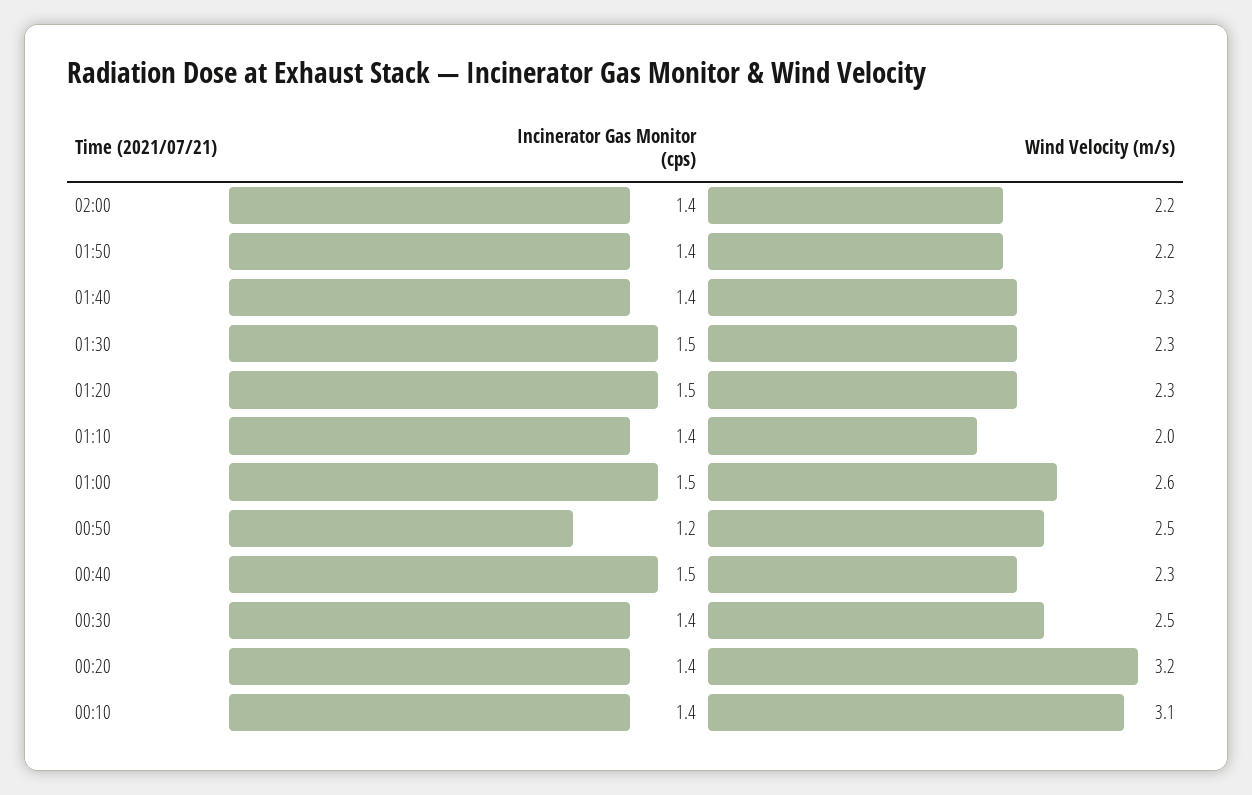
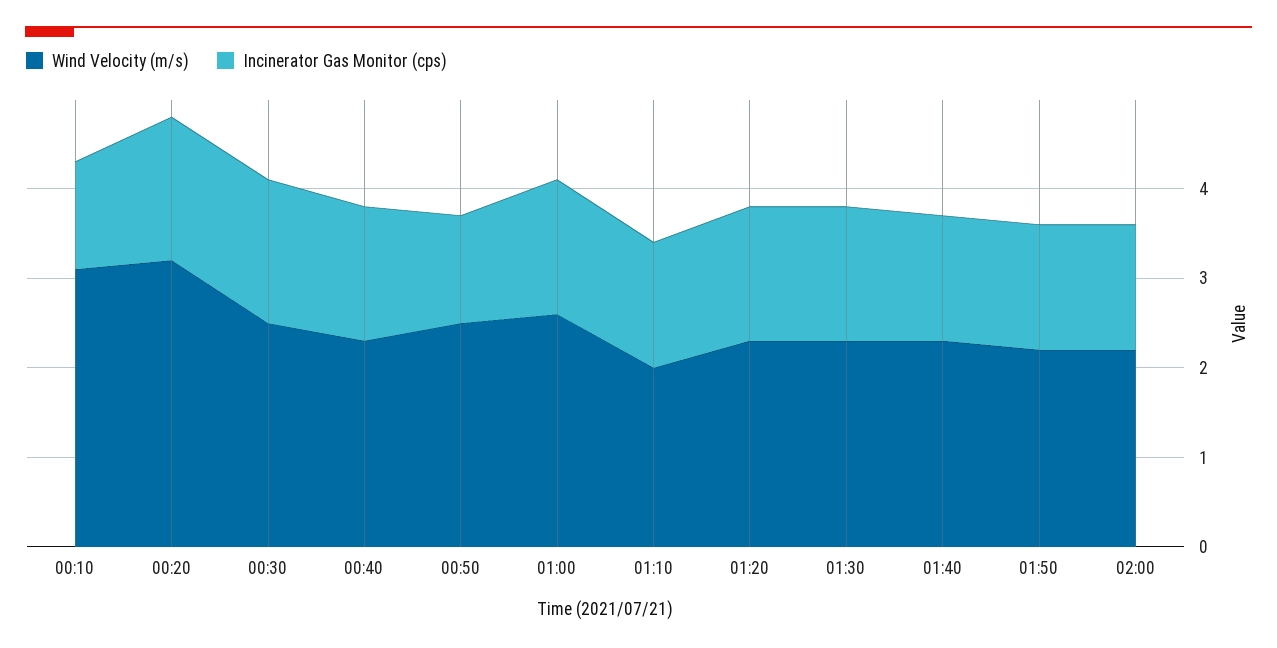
  {
    "Incinerator Gas Monitor (cps)": {
      "02:00": 1.4,
      "01:50": 1.4,
      "01:40": 1.4,
      "01:30": 1.5,
      "01:20": 1.5,
      "01:10": 1.4,
      "01:00": 1.5,
      "00:50": 1.2,
      "00:40": 1.5,
-     "00:30": 1.4,
+     "00:30": 1.6,
-     "00:20": 1.4,
+     "00:20": 1.6,
-     "00:10": 1.4
+     "00:10": 1.2
    },
    "Wind Velocity (m/s)": {
      "02:00": 2.2,
      "01:50": 2.2,
      "01:40": 2.3,
      "01:30": 2.3,
      "01:20": 2.3,
      "01:10": 2,
      "01:00": 2.6,
      "00:50": 2.5,
      "00:40": 2.3,
      "00:30": 2.5,
      "00:20": 3.2,
      "00:10": 3.1
    }
  }

